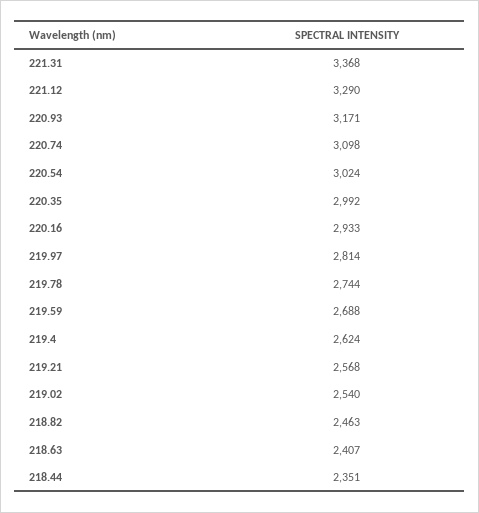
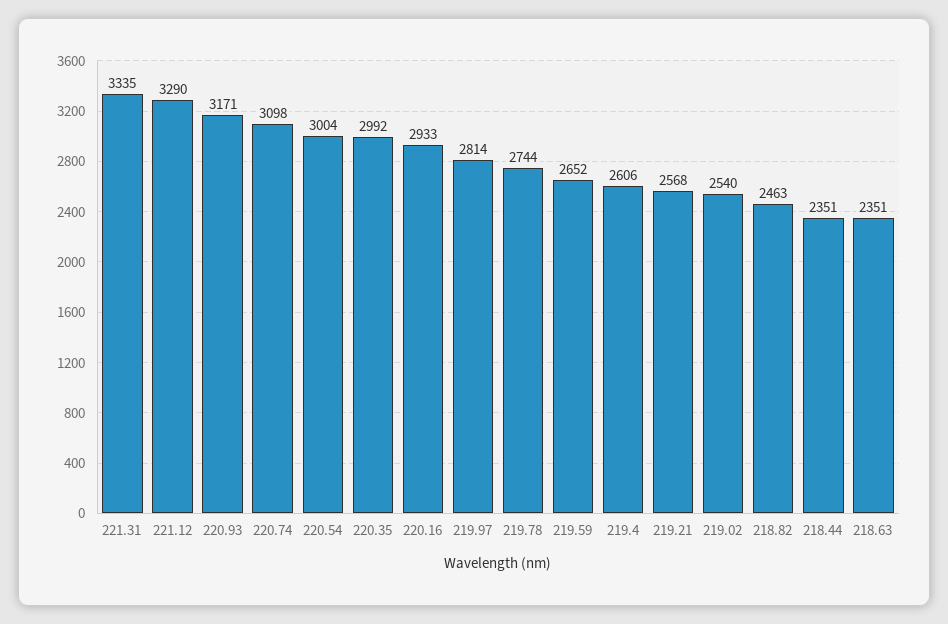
  {
-   "221.31": 3368,
+   "221.31": 3335,
    "221.12": 3290,
    "220.93": 3171,
    "220.74": 3098,
-   "220.54": 3024,
+   "220.54": 3004,
    "220.35": 2992,
    "220.16": 2933,
    "219.97": 2814,
    "219.78": 2744,
-   "219.59": 2688,
+   "219.59": 2652,
-   "219.4": 2624,
+   "219.4": 2606,
    "219.21": 2568,
    "219.02": 2540,
    "218.82": 2463,
-   "218.63": 2407,
+   "218.63": 2351,
    "218.44": 2351
  }

